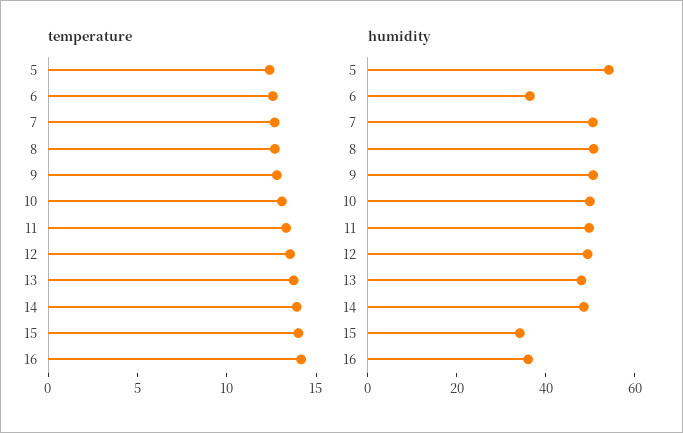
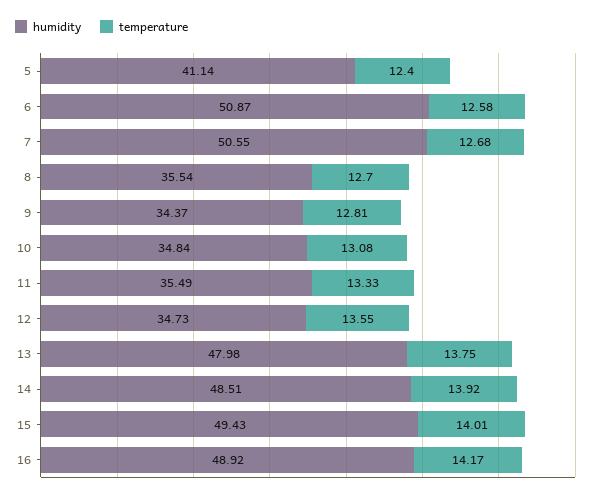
  {
    "temperature": {
      "5": 12.4,
      "6": 12.58,
      "7": 12.68,
      "8": 12.7,
      "9": 12.81,
      "10": 13.08,
      "11": 13.33,
      "12": 13.55,
      "13": 13.75,
      "14": 13.92,
      "15": 14.01,
      "16": 14.17
    },
    "humidity": {
-     "5": 55,
+     "5": 41.14,
-     "6": 35,
+     "6": 50.87,
      "7": 50.55,
-     "8": 50,
+     "8": 35.54,
-     "9": 50,
+     "9": 34.37,
-     "10": 50,
+     "10": 34.84,
-     "11": 50,
+     "11": 35.49,
-     "12": 50,
+     "12": 34.73,
      "13": 47.98,
      "14": 48.51,
-     "15": 35,
+     "15": 49.43,
-     "16": 35
+     "16": 48.92
    }
  }

